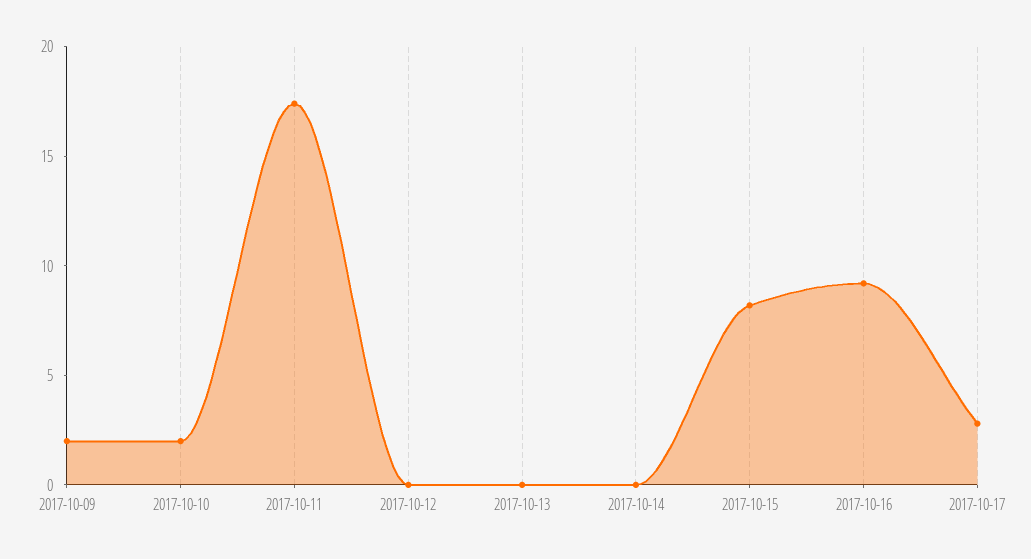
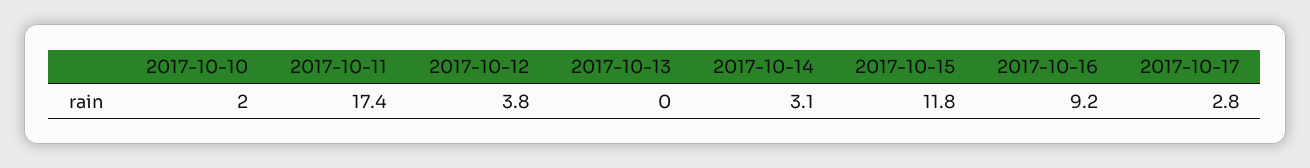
  {
-   "2017-10-09": 2,
    "2017-10-10": 2,
    "2017-10-11": 17.4,
-   "2017-10-12": 0,
+   "2017-10-12": 3.8,
    "2017-10-13": 0,
-   "2017-10-14": 0,
+   "2017-10-14": 3.1,
-   "2017-10-15": 8,
+   "2017-10-15": 11.8,
    "2017-10-16": 9.2,
    "2017-10-17": 2.8
  }

